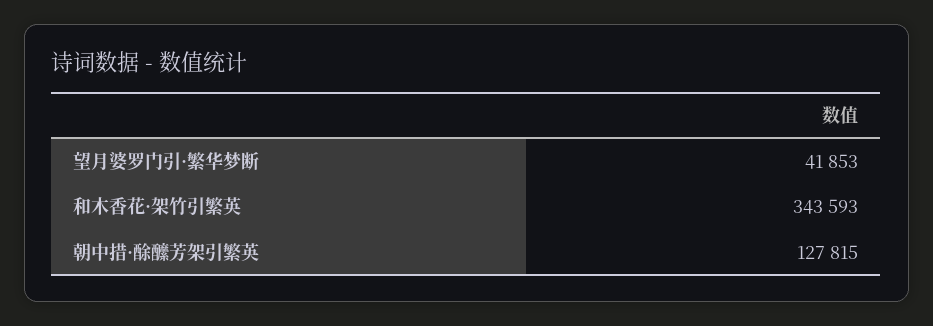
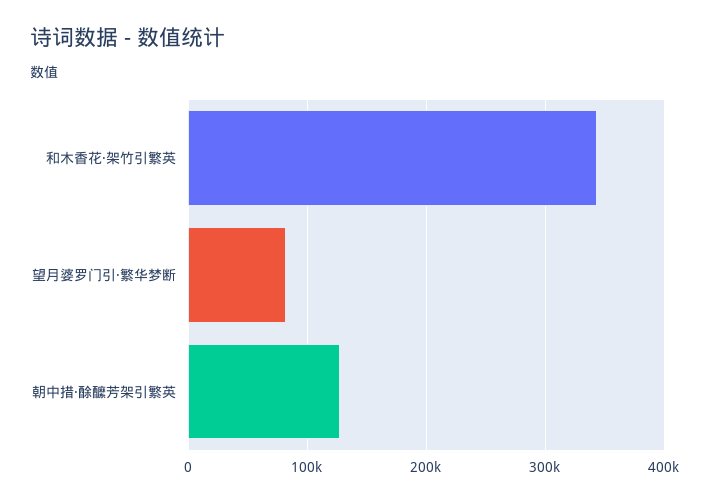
  {
-   "望月婆罗门引·繁华梦断": 41853,
+   "望月婆罗门引·繁华梦断": 80000,
    "和木香花·架竹引繁英": 343593,
    "朝中措·酴醿芳架引繁英": 127815
  }

